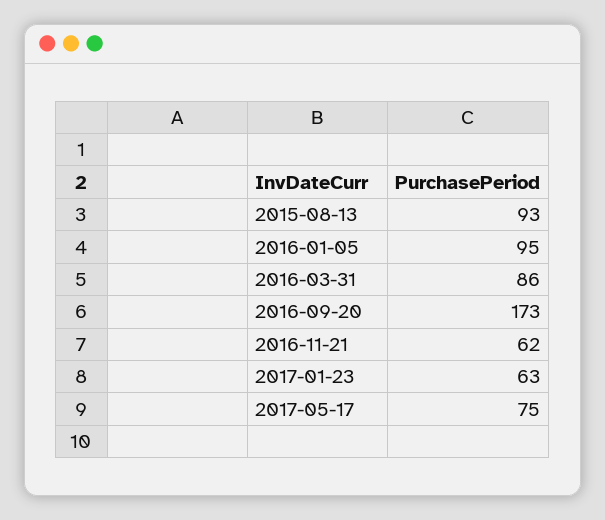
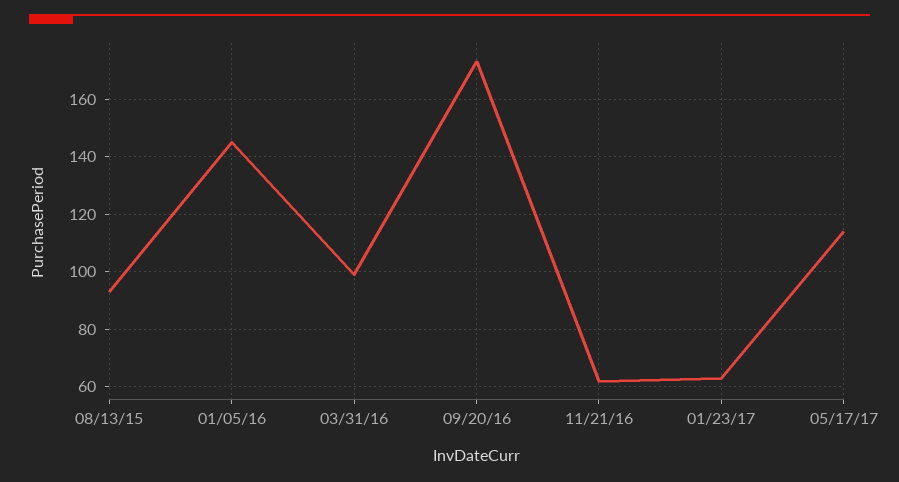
  {
    "2015-08-13": 93,
-   "2016-01-05": 95,
+   "2016-01-05": 145,
-   "2016-03-31": 86,
+   "2016-03-31": 100,
    "2016-09-20": 173,
    "2016-11-21": 62,
    "2017-01-23": 63,
-   "2017-05-17": 75
+   "2017-05-17": 115
  }

